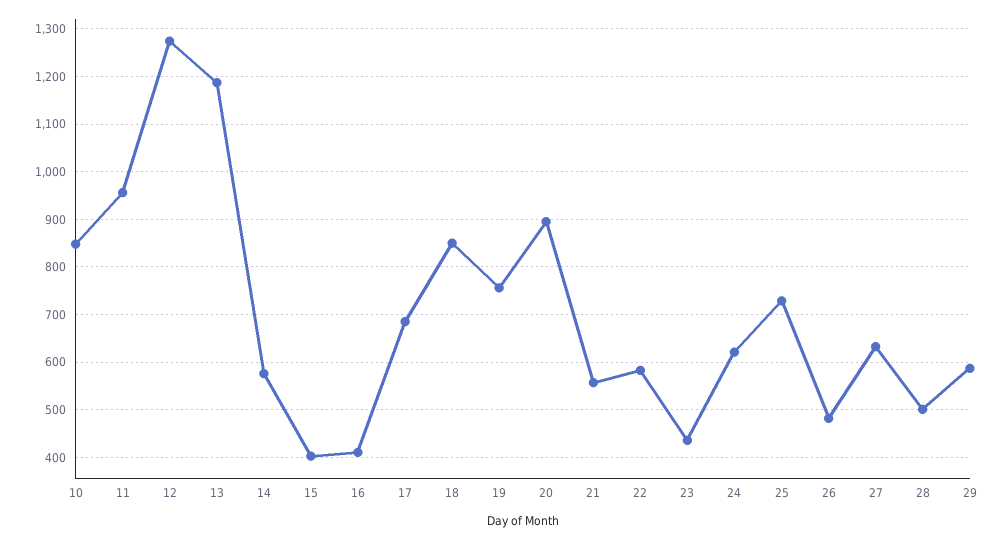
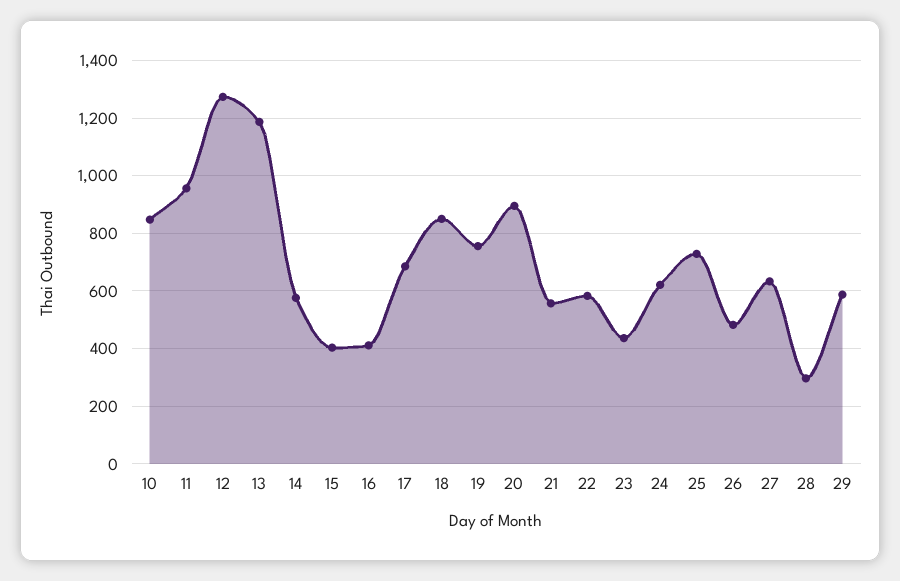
  {
    "10": 840,
    "11": 960,
    "12": 1280,
    "13": 1180,
    "14": 580,
    "15": 400,
    "16": 420,
    "17": 680,
    "18": 860,
    "19": 760,
    "20": 900,
    "21": 560,
    "22": 580,
    "23": 440,
    "24": 620,
    "25": 720,
    "26": 480,
    "27": 640,
-   "28": 500,
+   "28": 300,
    "29": 580
  }

